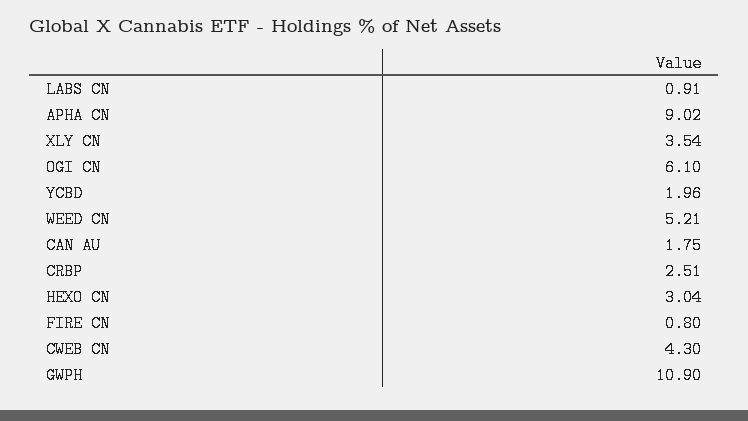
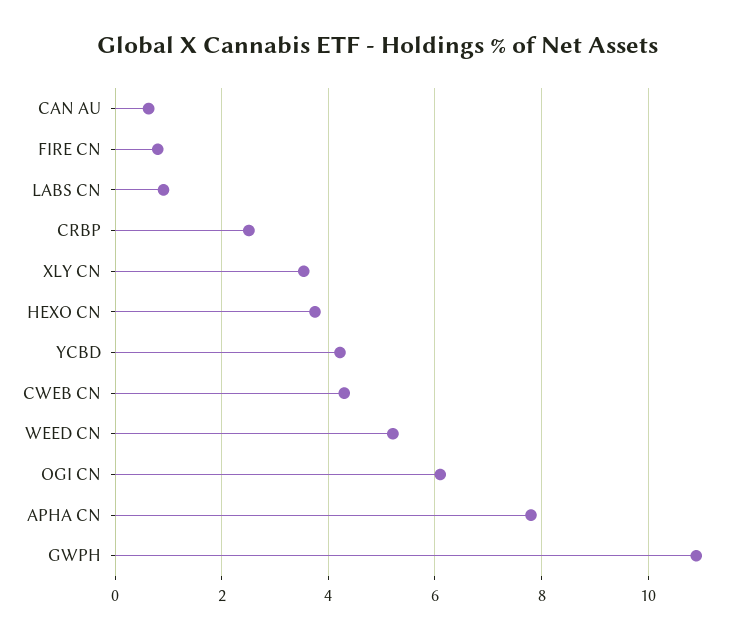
  {
    "LABS CN": 0.91,
-   "APHA CN": 9.02,
+   "APHA CN": 7.8,
    "XLY CN": 3.54,
    "OGI CN": 6.1,
-   "YCBD": 1.96,
+   "YCBD": 4.2,
    "WEED CN": 5.21,
-   "CAN AU": 1.75,
+   "CAN AU": 0.6,
    "CRBP": 2.51,
-   "HEXO CN": 3.04,
+   "HEXO CN": 3.8,
    "FIRE CN": 0.8,
    "CWEB CN": 4.3,
    "GWPH": 10.9
  }

